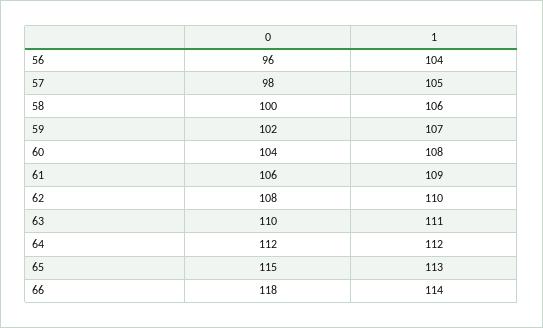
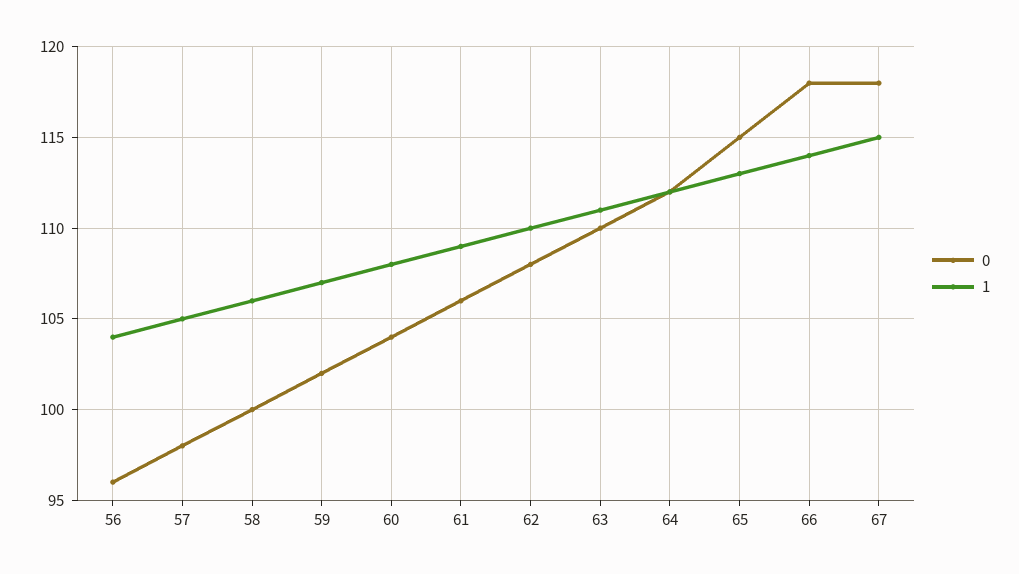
  {
    "0": {
      "56": 96,
      "57": 98,
      "58": 100,
      "59": 102,
      "60": 104,
      "61": 106,
      "62": 108,
      "63": 110,
      "64": 112,
      "65": 115,
-     "66": 118
+     "66": 118,
+     "67": 118
    },
    "1": {
      "56": 104,
      "57": 105,
      "58": 106,
      "59": 107,
      "60": 108,
      "61": 109,
      "62": 110,
      "63": 111,
      "64": 112,
      "65": 113,
-     "66": 114
+     "66": 114,
+     "67": 115
    }
  }

